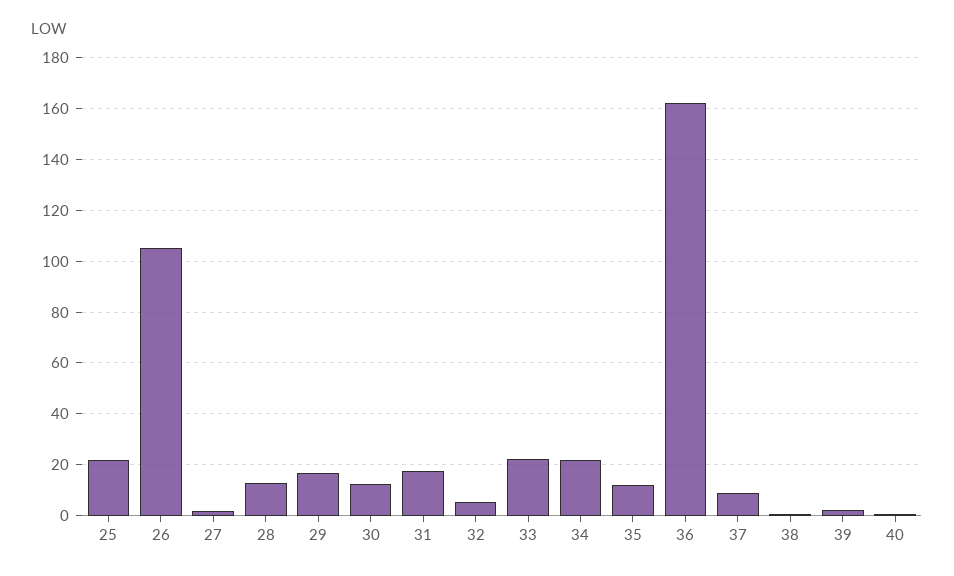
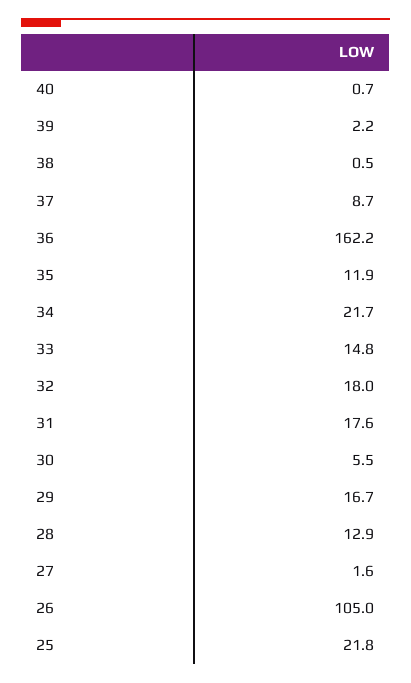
  {
    "25": 21.8,
    "26": 105,
    "27": 1.6,
    "28": 12.9,
    "29": 16.7,
-   "30": 12.5,
+   "30": 5.5,
    "31": 17.6,
-   "32": 5,
+   "32": 18,
-   "33": 22.5,
+   "33": 14.8,
    "34": 21.7,
    "35": 11.9,
    "36": 162.2,
    "37": 8.7,
    "38": 0.5,
    "39": 2.2,
    "40": 0.7
  }

